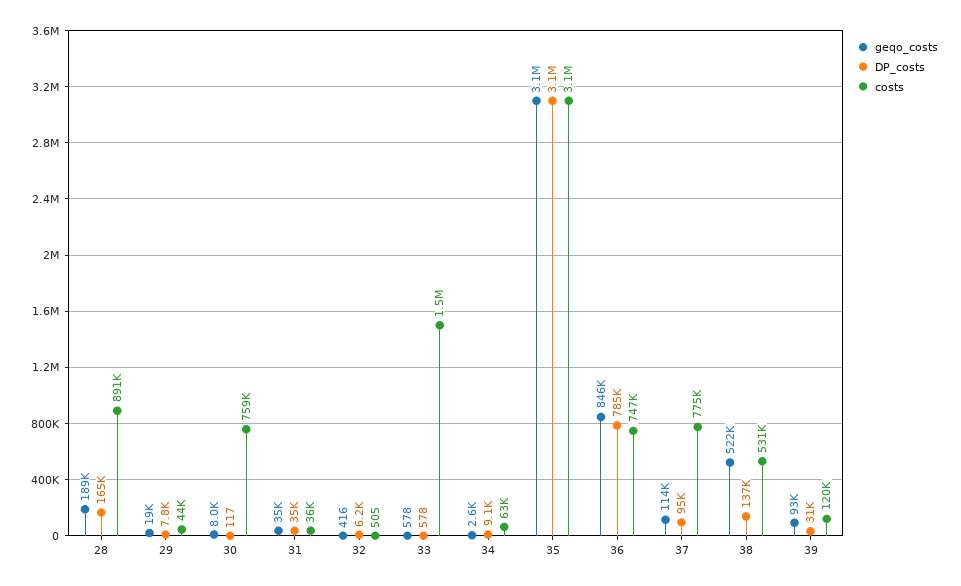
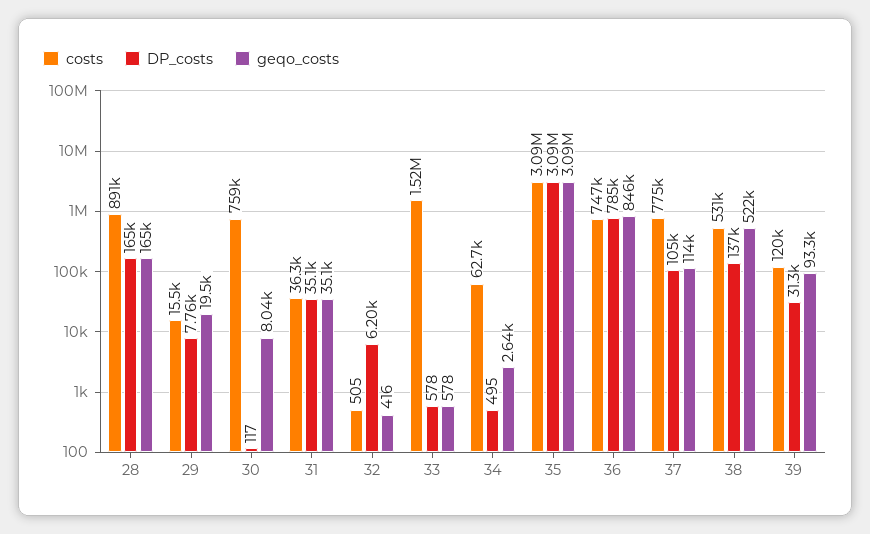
  {
    "geqo_costs": {
-     "28": 189000,
+     "28": 165000,
      "29": 19500,
      "30": 8040,
      "31": 35100,
      "32": 416,
      "33": 578,
      "34": 2640,
      "35": 3090000,
      "36": 846000,
      "37": 114000,
      "38": 522000,
      "39": 93300
    },
    "DP_costs": {
      "28": 165000,
      "29": 7760,
      "30": 117,
      "31": 35100,
      "32": 6200,
      "33": 578,
-     "34": 9100,
+     "34": 495,
      "35": 3090000,
      "36": 785000,
-     "37": 95000,
+     "37": 105000,
      "38": 137000,
      "39": 31300
    },
    "costs": {
      "28": 891000,
-     "29": 44000,
+     "29": 15500,
      "30": 759000,
      "31": 36300,
      "32": 505,
      "33": 1520000,
      "34": 62700,
      "35": 3090000,
      "36": 747000,
      "37": 775000,
      "38": 531000,
      "39": 120000
    }
  }

